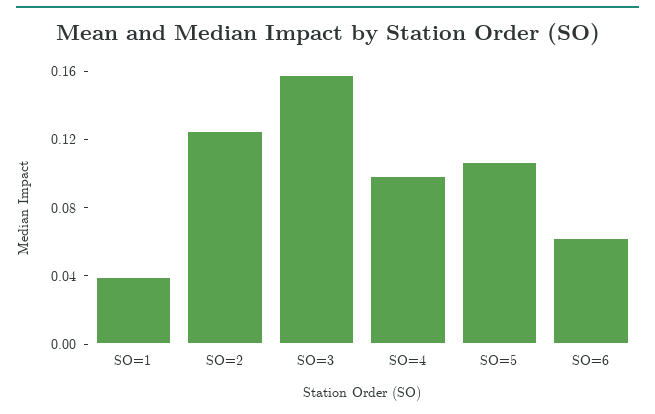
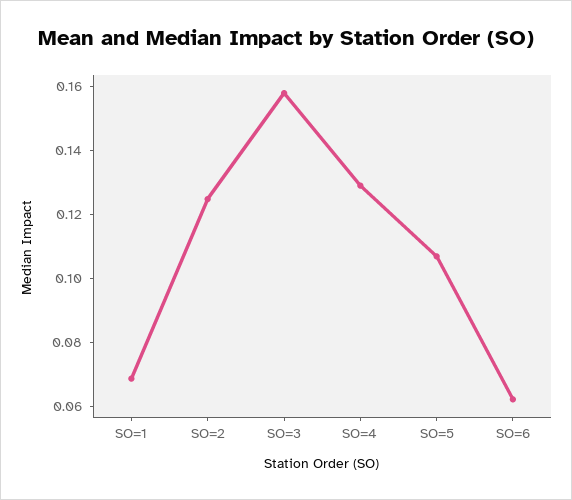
  {
-   "SO=1": 0.04,
+   "SO=1": 0.07,
    "SO=2": 0.125,
    "SO=3": 0.16,
-   "SO=4": 0.1,
+   "SO=4": 0.13,
    "SO=5": 0.105,
    "SO=6": 0.06
  }

